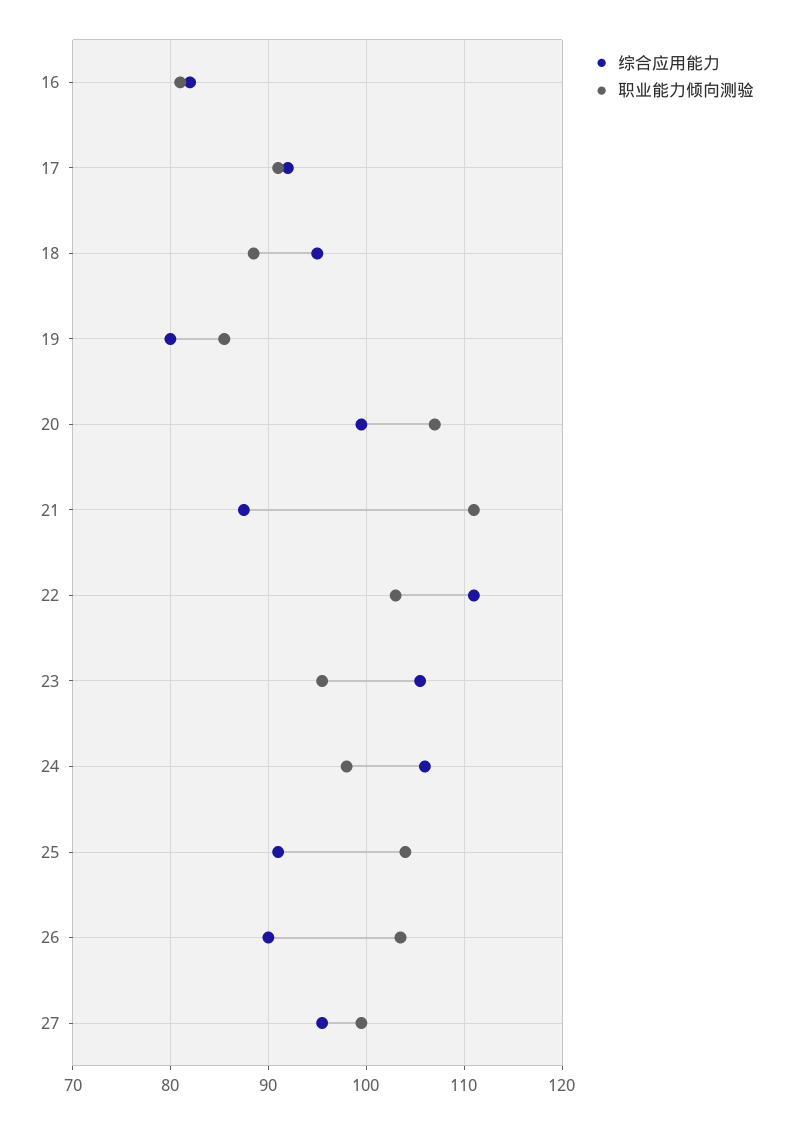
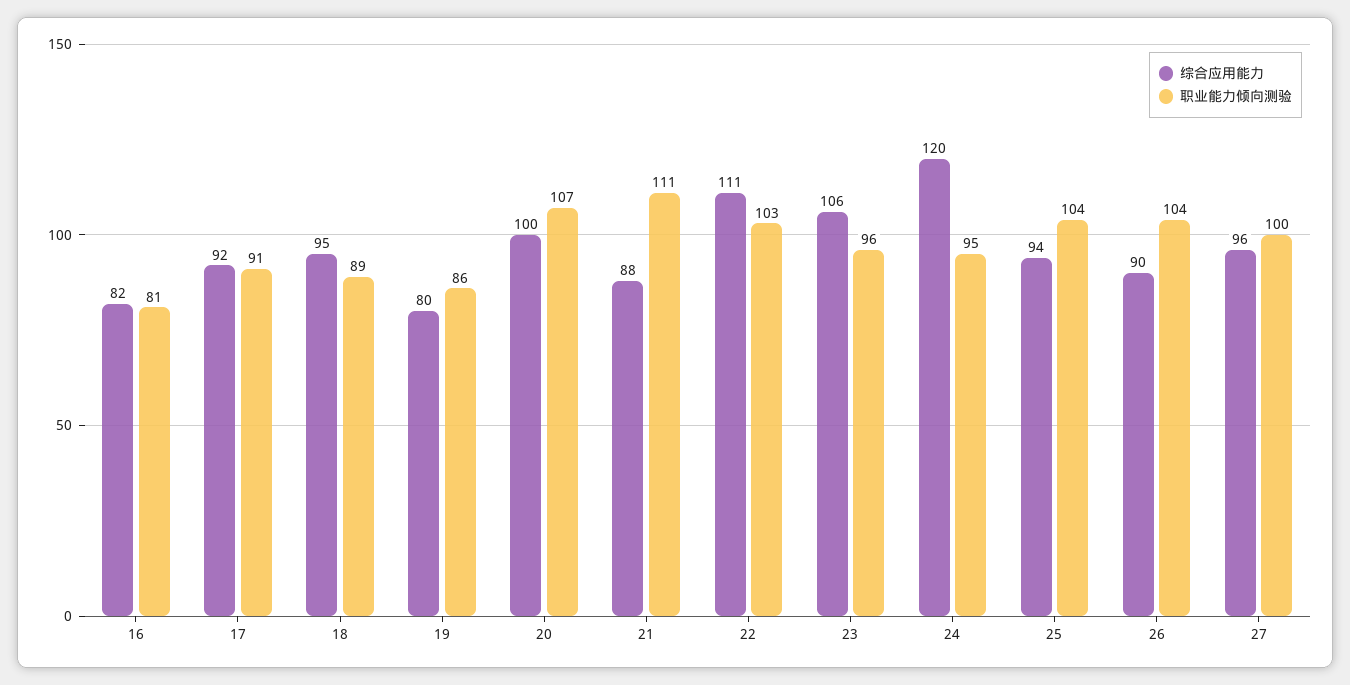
  {
    "综合应用能力": {
      "16": 82,
      "17": 92,
      "18": 95,
      "19": 80,
      "20": 100,
      "21": 88,
      "22": 111,
      "23": 106,
-     "24": 106,
+     "24": 120,
-     "25": 91,
+     "25": 94,
      "26": 90,
      "27": 96
    },
    "职业能力倾向测验": {
      "16": 81,
      "17": 91,
      "18": 89,
      "19": 86,
      "20": 107,
      "21": 111,
      "22": 103,
      "23": 96,
-     "24": 98,
+     "24": 95,
      "25": 104,
      "26": 104,
      "27": 100
    }
  }

